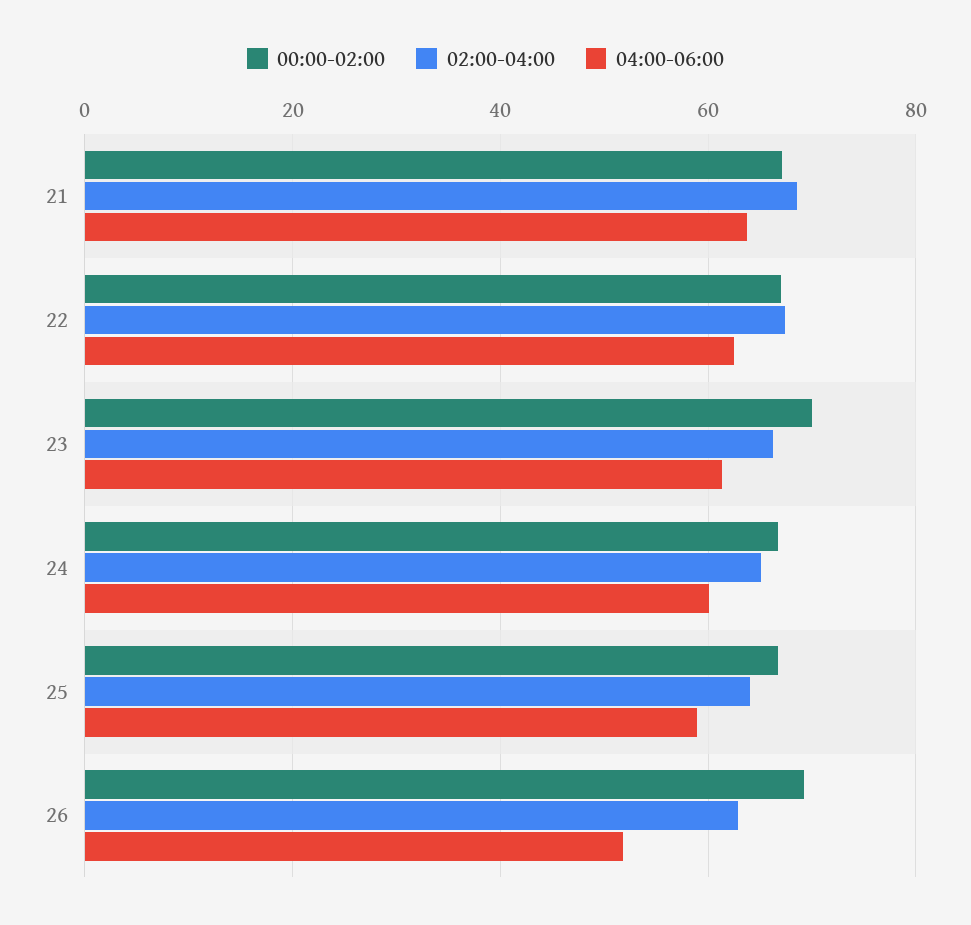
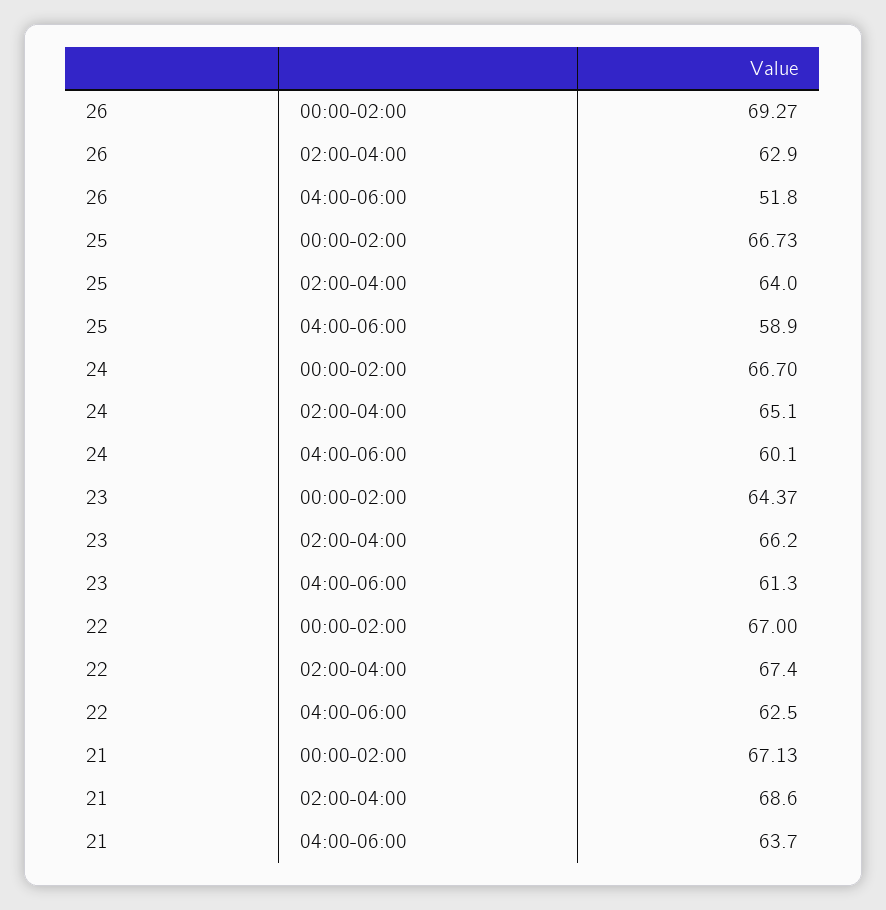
  {
    "00:00-02:00": {
      "21": 67.13,
      "22": 67,
-     "23": 70,
+     "23": 64.37,
      "24": 66.7,
      "25": 66.73,
      "26": 69.27
    },
    "02:00-04:00": {
      "21": 68.6,
      "22": 67.4,
      "23": 66.2,
      "24": 65.1,
      "25": 64,
      "26": 62.9
    },
    "04:00-06:00": {
      "21": 63.7,
      "22": 62.5,
      "23": 61.3,
      "24": 60.1,
      "25": 58.9,
      "26": 51.8
    }
  }

